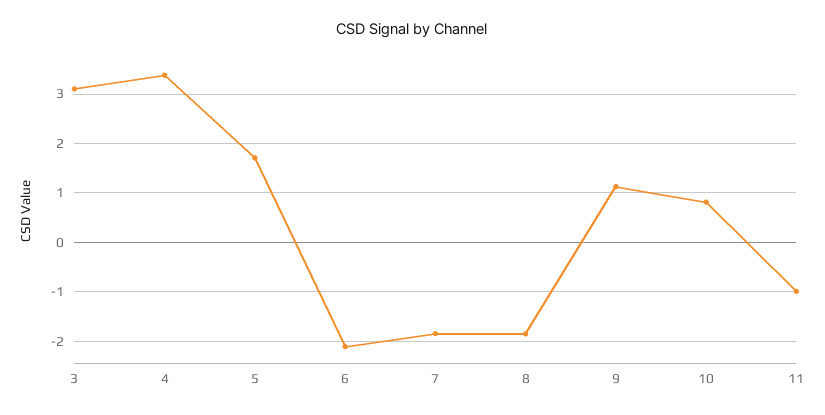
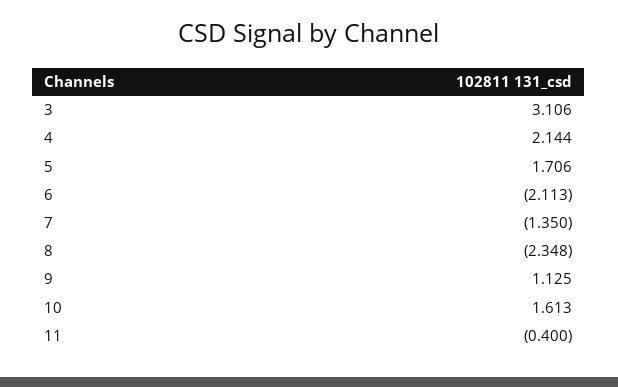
  {
    "3": 3.106,
-   "4": 3.4,
+   "4": 2.144,
    "5": 1.706,
    "6": -2.113,
-   "7": -1.8,
+   "7": -1.35,
-   "8": -1.8,
+   "8": -2.348,
    "9": 1.125,
-   "10": 0.8,
+   "10": 1.613,
-   "11": -1
+   "11": -0.4
  }

